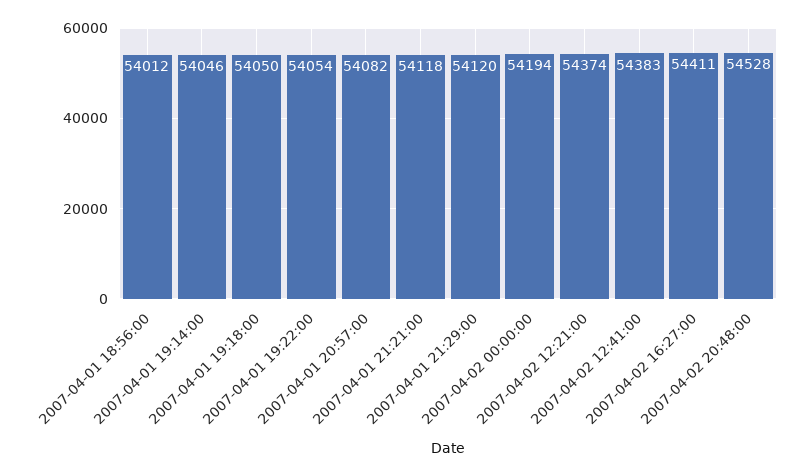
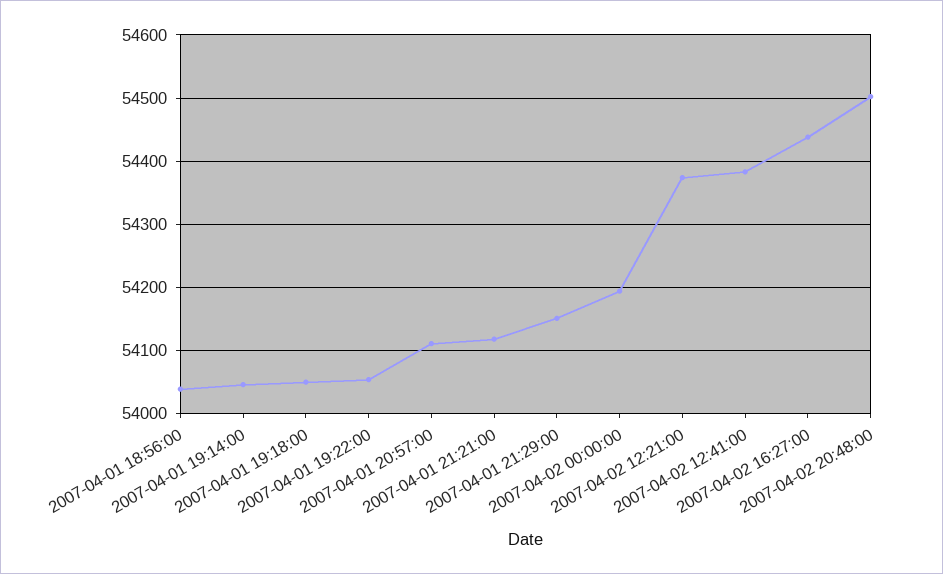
  {
-   "2007-04-01 18:56:00": 54012,
+   "2007-04-01 18:56:00": 54040,
    "2007-04-01 19:14:00": 54046,
    "2007-04-01 19:18:00": 54050,
    "2007-04-01 19:22:00": 54054,
-   "2007-04-01 20:57:00": 54082,
+   "2007-04-01 20:57:00": 54110,
    "2007-04-01 21:21:00": 54118,
-   "2007-04-01 21:29:00": 54120,
+   "2007-04-01 21:29:00": 54150,
    "2007-04-02 00:00:00": 54194,
    "2007-04-02 12:21:00": 54374,
    "2007-04-02 12:41:00": 54383,
-   "2007-04-02 16:27:00": 54411,
+   "2007-04-02 16:27:00": 54440,
-   "2007-04-02 20:48:00": 54528
+   "2007-04-02 20:48:00": 54500
  }

